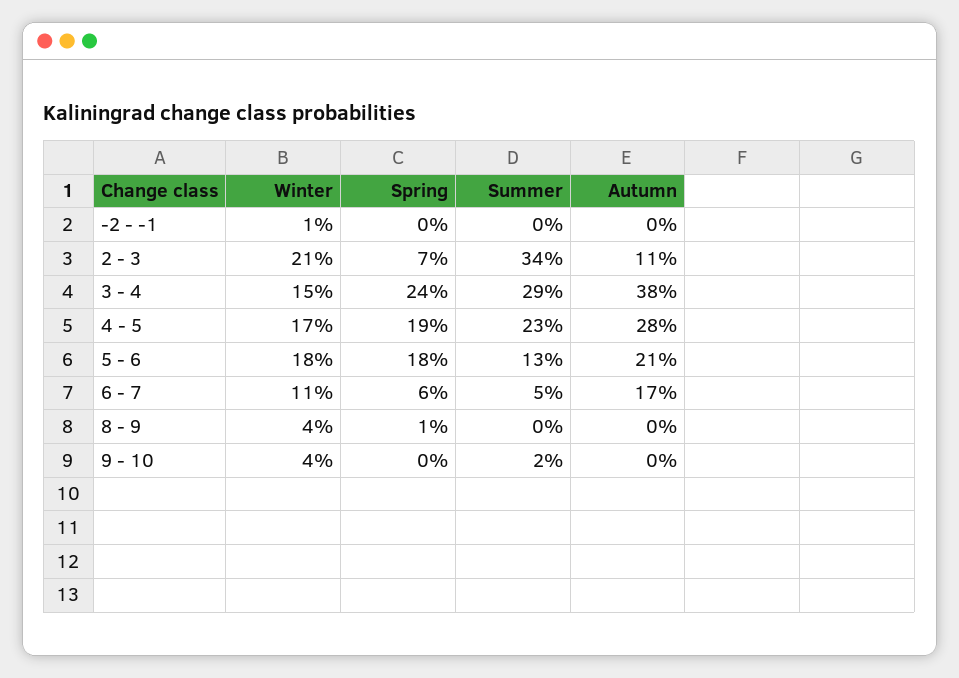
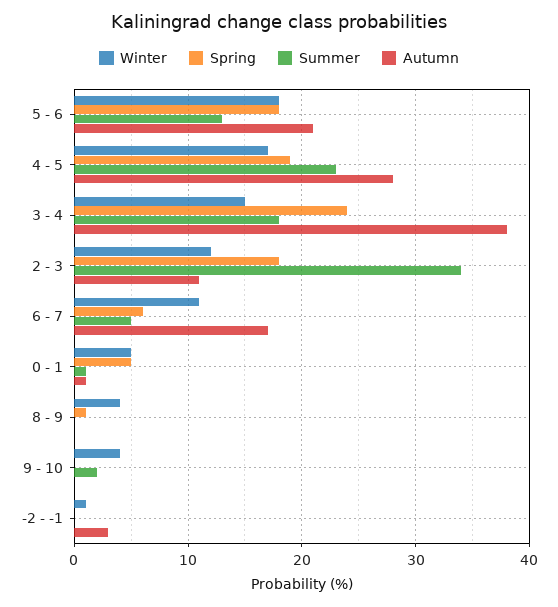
  {
    "Winter": {
      "-2 - -1": 1,
-     "2 - 3": 21,
+     "2 - 3": 12,
      "3 - 4": 15,
      "4 - 5": 17,
      "5 - 6": 18,
      "6 - 7": 11,
      "8 - 9": 4,
-     "9 - 10": 4
+     "9 - 10": 4,
+     "0 - 1": 5
    },
    "Spring": {
      "-2 - -1": 0,
-     "2 - 3": 7,
+     "2 - 3": 18,
      "3 - 4": 24,
      "4 - 5": 19,
      "5 - 6": 18,
      "6 - 7": 6,
      "8 - 9": 1,
-     "9 - 10": 0
+     "9 - 10": 0,
+     "0 - 1": 5
    },
    "Summer": {
      "-2 - -1": 0,
      "2 - 3": 34,
-     "3 - 4": 29,
+     "3 - 4": 18,
      "4 - 5": 23,
      "5 - 6": 13,
      "6 - 7": 5,
      "8 - 9": 0,
-     "9 - 10": 2
+     "9 - 10": 2,
+     "0 - 1": 1
    },
    "Autumn": {
-     "-2 - -1": 0,
+     "-2 - -1": 3,
      "2 - 3": 11,
      "3 - 4": 38,
      "4 - 5": 28,
      "5 - 6": 21,
      "6 - 7": 17,
      "8 - 9": 0,
-     "9 - 10": 0
+     "9 - 10": 0,
+     "0 - 1": 1
    }
  }

